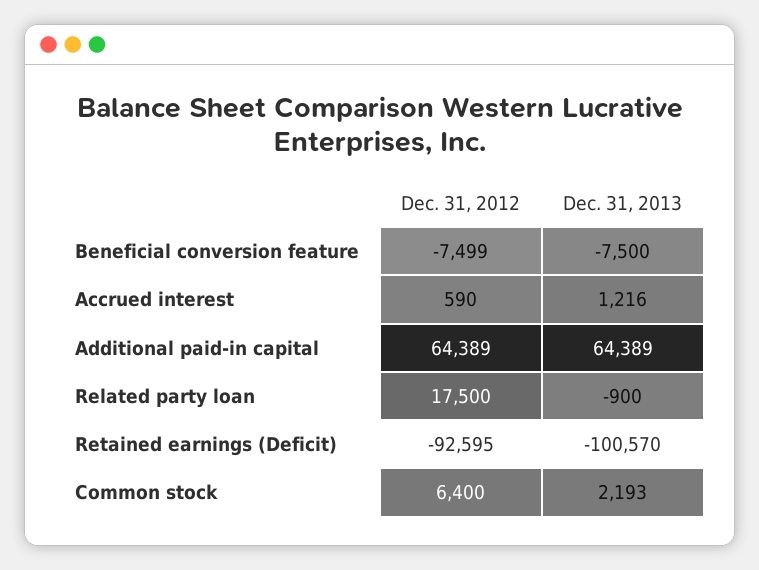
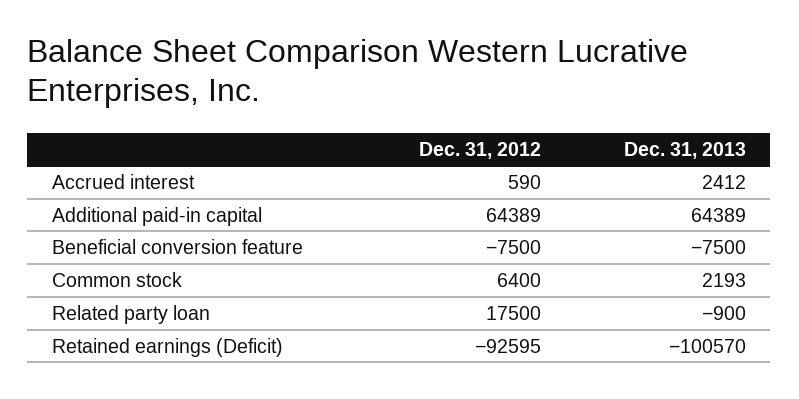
  {
    "Dec. 31, 2012": {
-     "Beneficial conversion feature": -7499,
+     "Beneficial conversion feature": -7500,
      "Accrued interest": 590,
      "Additional paid-in capital": 64389,
      "Related party loan": 17500,
      "Retained earnings (Deficit)": -92595,
      "Common stock": 6400
    },
    "Dec. 31, 2013": {
      "Beneficial conversion feature": -7500,
-     "Accrued interest": 1216,
+     "Accrued interest": 2412,
      "Additional paid-in capital": 64389,
      "Related party loan": -900,
      "Retained earnings (Deficit)": -100570,
      "Common stock": 2193
    }
  }

